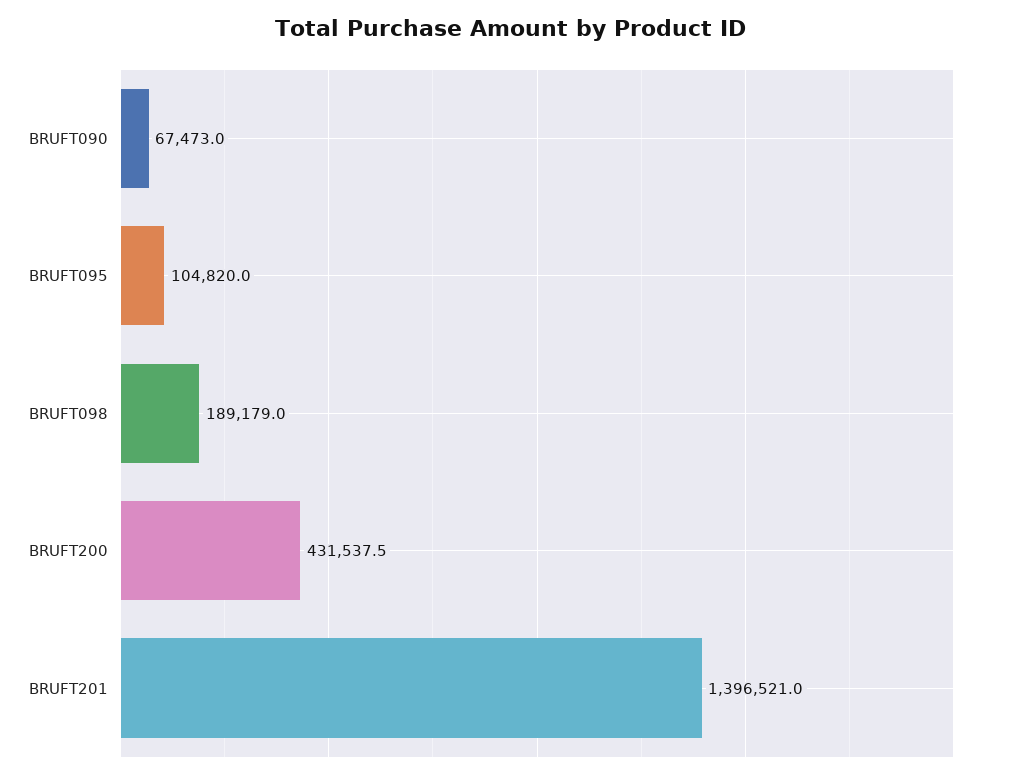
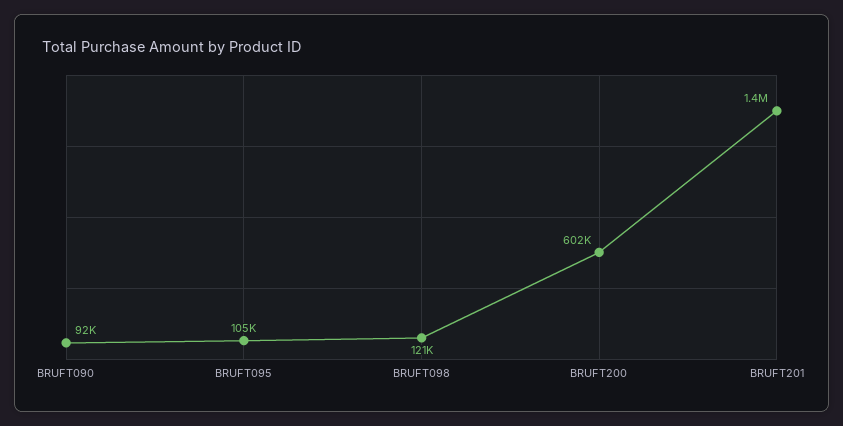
  {
-   "BRUFT090": 67473,
+   "BRUFT090": 92000,
    "BRUFT095": 104820,
-   "BRUFT098": 189179,
+   "BRUFT098": 121000,
-   "BRUFT200": 431537.5,
+   "BRUFT200": 602000,
    "BRUFT201": 1396521
  }

